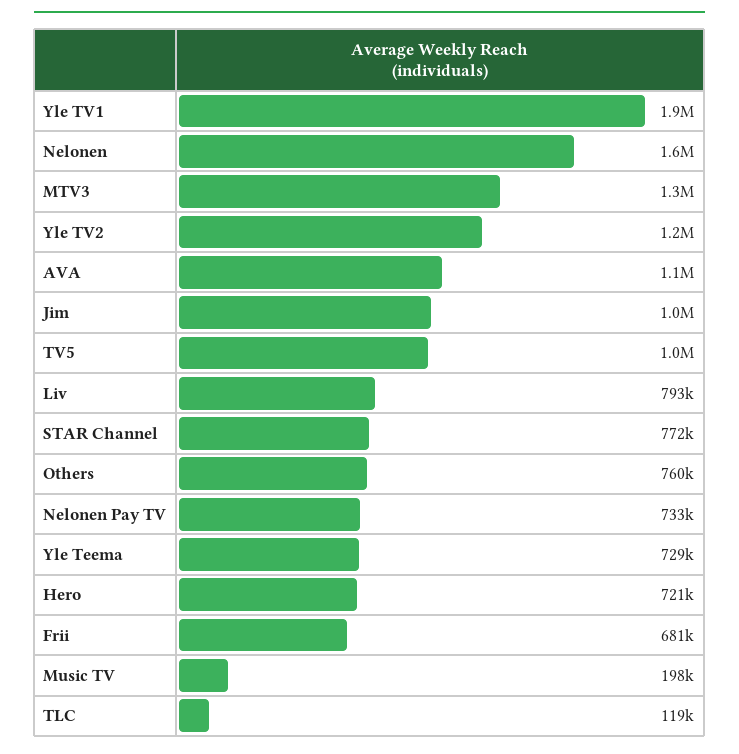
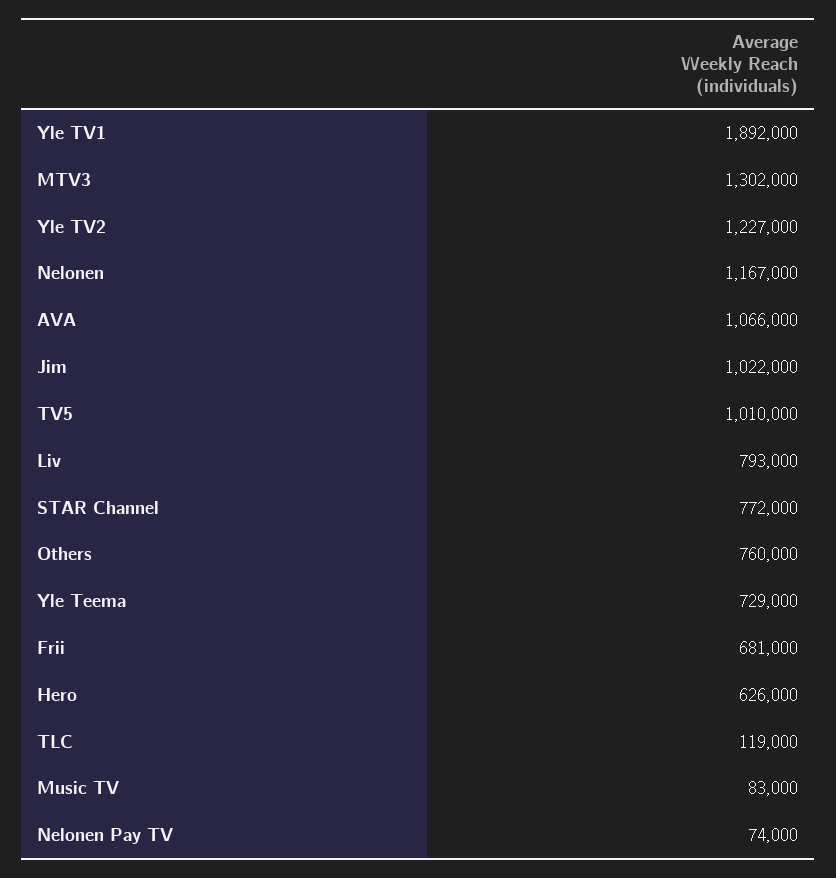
  {
    "Yle TV1": 1892000,
-   "Nelonen": 1600000,
+   "Nelonen": 1167000,
    "MTV3": 1302000,
    "Yle TV2": 1227000,
    "AVA": 1066000,
    "Jim": 1022000,
    "TV5": 1010000,
    "Liv": 793000,
    "STAR Channel": 772000,
    "Others": 760000,
-   "Nelonen Pay TV": 733000,
+   "Nelonen Pay TV": 74000,
    "Yle Teema": 729000,
-   "Hero": 721000,
+   "Hero": 626000,
    "Frii": 681000,
-   "Music TV": 198000,
+   "Music TV": 83000,
    "TLC": 119000
  }

